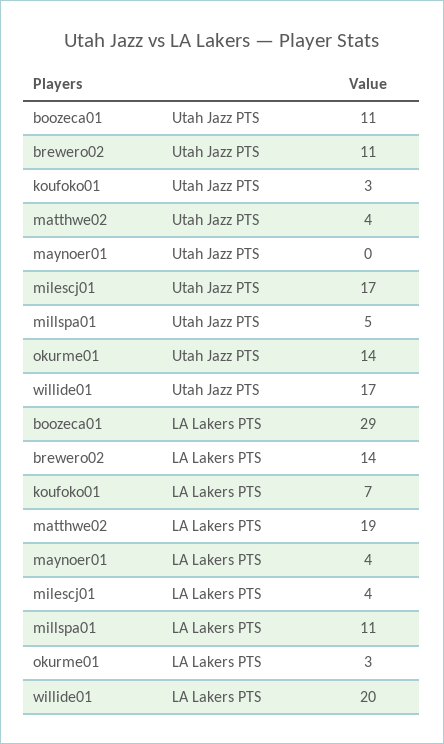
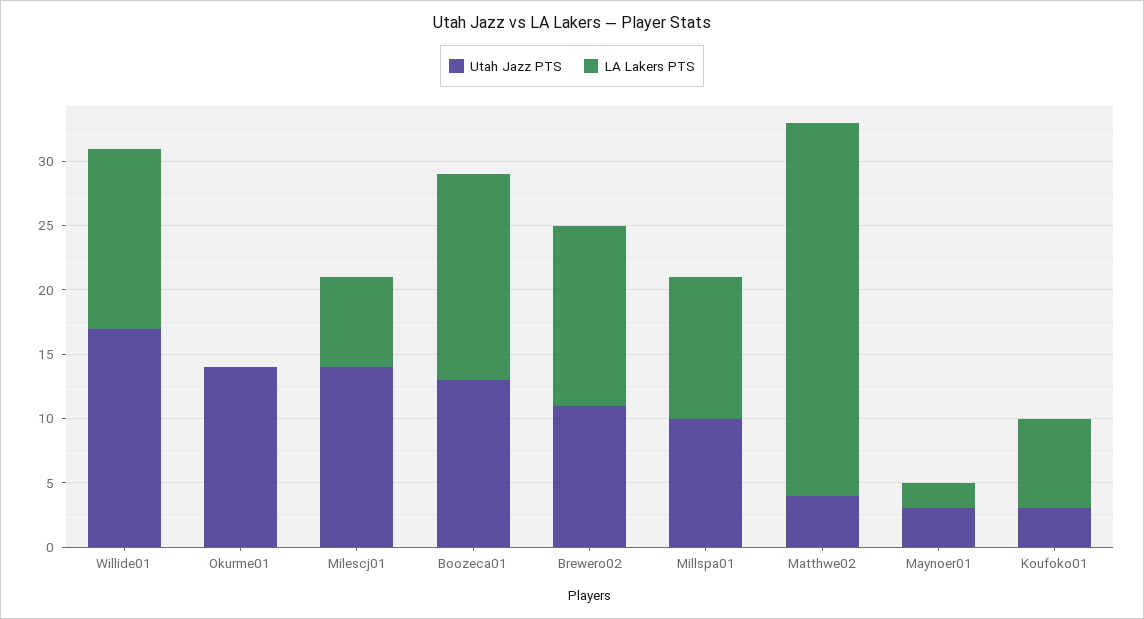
  {
    "Utah Jazz PTS": {
-     "boozeca01": 11,
+     "boozeca01": 13,
      "brewero02": 11,
      "koufoko01": 3,
      "matthwe02": 4,
-     "maynoer01": 0,
+     "maynoer01": 3,
-     "milescj01": 17,
+     "milescj01": 14,
-     "millspa01": 5,
+     "millspa01": 10,
      "okurme01": 14,
      "willide01": 17
    },
    "LA Lakers PTS": {
-     "boozeca01": 29,
+     "boozeca01": 16,
      "brewero02": 14,
      "koufoko01": 7,
-     "matthwe02": 19,
+     "matthwe02": 29,
-     "maynoer01": 4,
+     "maynoer01": 2,
-     "milescj01": 4,
+     "milescj01": 7,
      "millspa01": 11,
-     "okurme01": 3,
+     "okurme01": 0,
-     "willide01": 20
+     "willide01": 14
    }
  }

